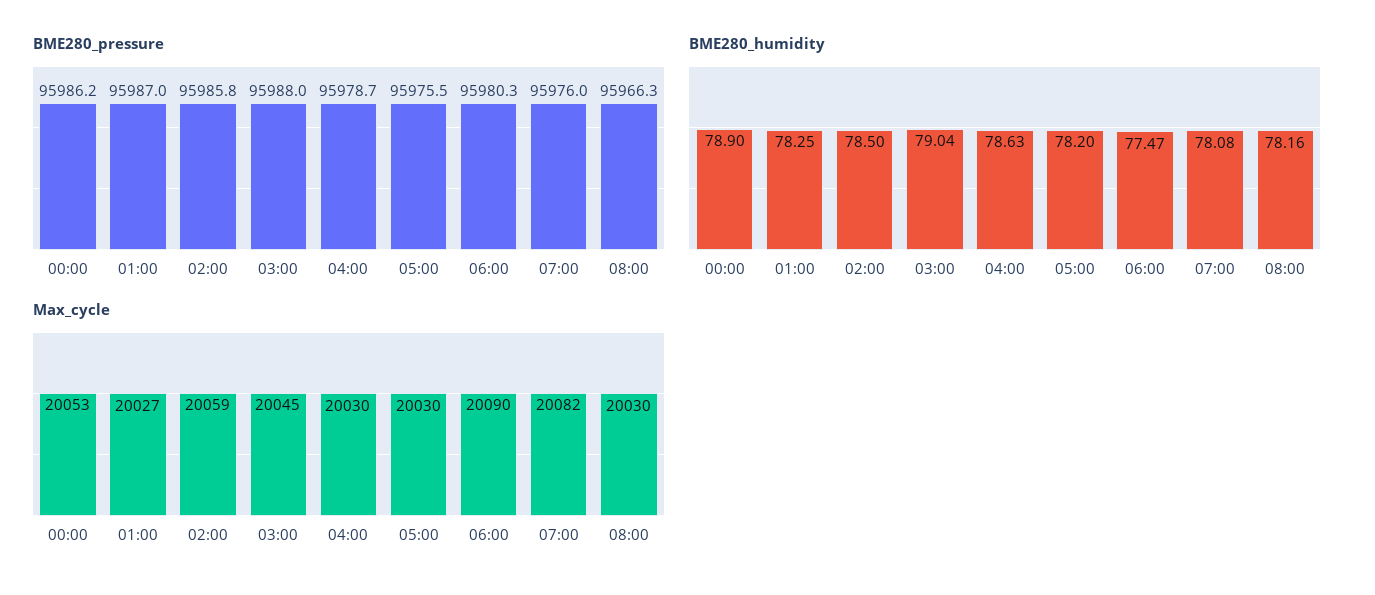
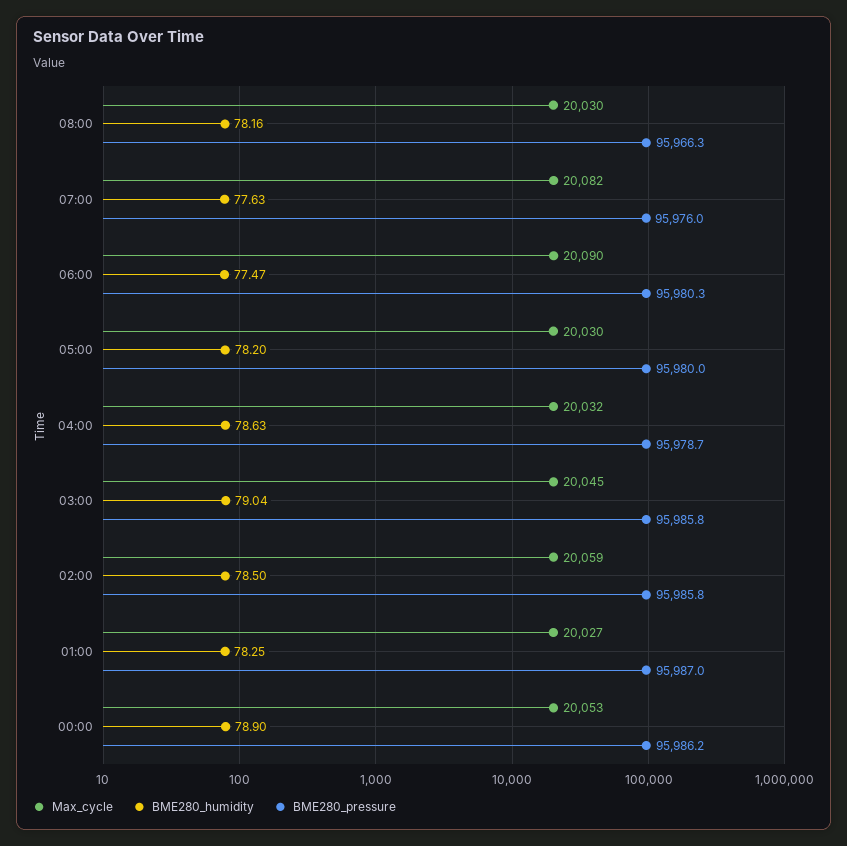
  {
    "BME280_pressure": {
      "00:00": 95986.2,
      "01:00": 95987,
      "02:00": 95985.8,
-     "03:00": 95988,
+     "03:00": 95985.8,
      "04:00": 95978.7,
-     "05:00": 95975.5,
+     "05:00": 95980,
      "06:00": 95980.3,
      "07:00": 95976,
      "08:00": 95966.3
    },
    "BME280_humidity": {
      "00:00": 78.9,
      "01:00": 78.25,
      "02:00": 78.5,
      "03:00": 79.04,
      "04:00": 78.63,
      "05:00": 78.2,
      "06:00": 77.47,
-     "07:00": 78.08,
+     "07:00": 77.63,
      "08:00": 78.16
    },
    "Max_cycle": {
      "00:00": 20053,
      "01:00": 20027,
      "02:00": 20059,
      "03:00": 20045,
-     "04:00": 20030,
+     "04:00": 20032,
      "05:00": 20030,
      "06:00": 20090,
      "07:00": 20082,
      "08:00": 20030
    }
  }

